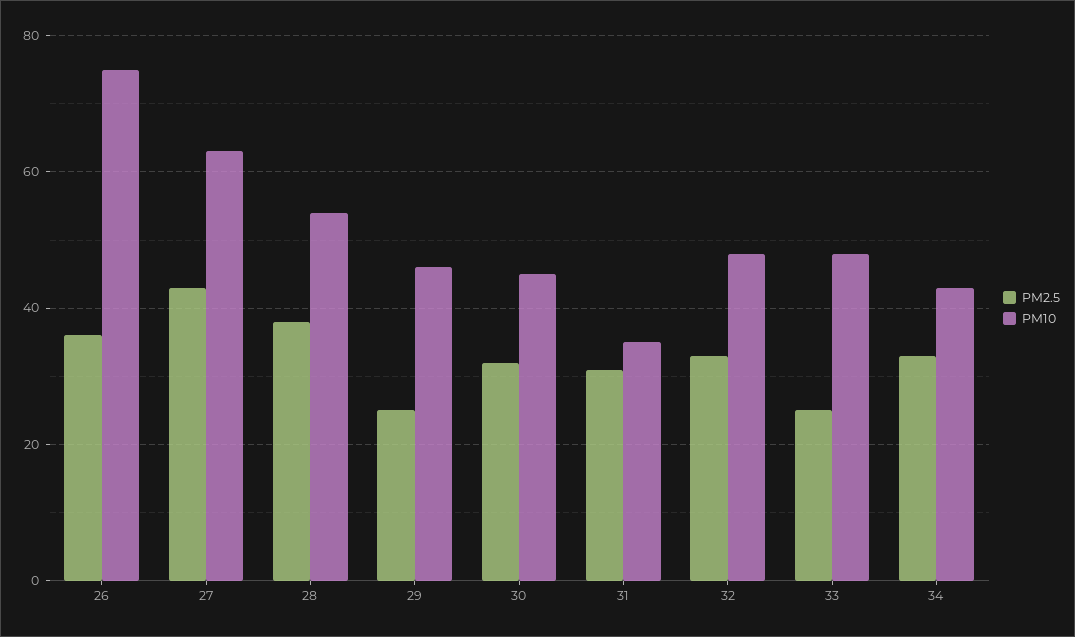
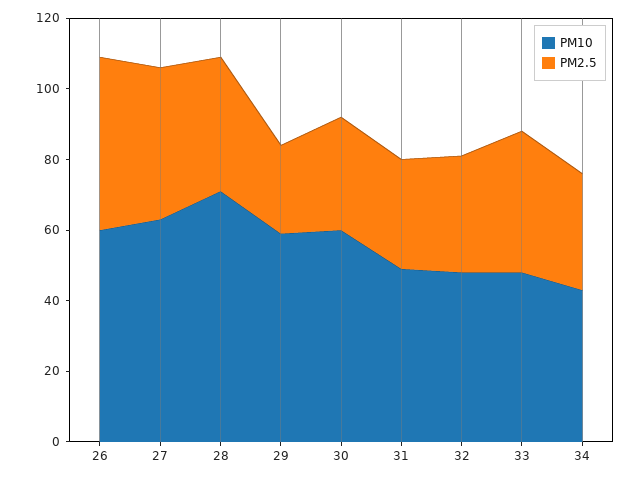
  {
    "PM2.5": {
-     "26": 35,
+     "26": 50,
      "27": 45,
      "28": 40,
      "29": 25,
      "30": 30,
      "31": 30,
      "32": 35,
-     "33": 25,
+     "33": 40,
      "34": 35
    },
    "PM10": {
-     "26": 75,
+     "26": 60,
      "27": 65,
-     "28": 55,
+     "28": 70,
-     "29": 45,
+     "29": 60,
-     "30": 45,
+     "30": 60,
-     "31": 35,
+     "31": 50,
      "32": 50,
      "33": 50,
      "34": 45
    }
  }

